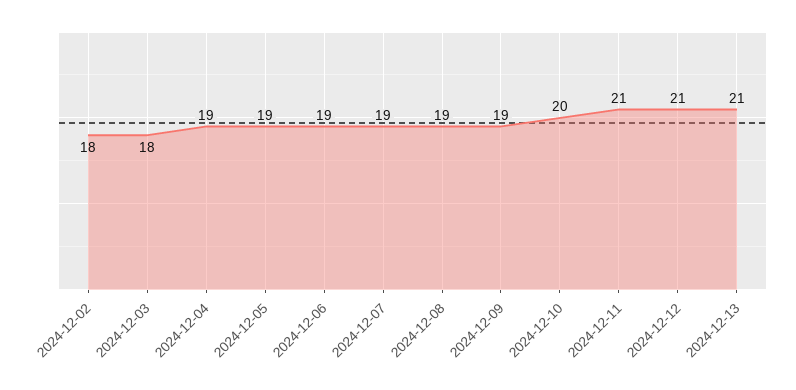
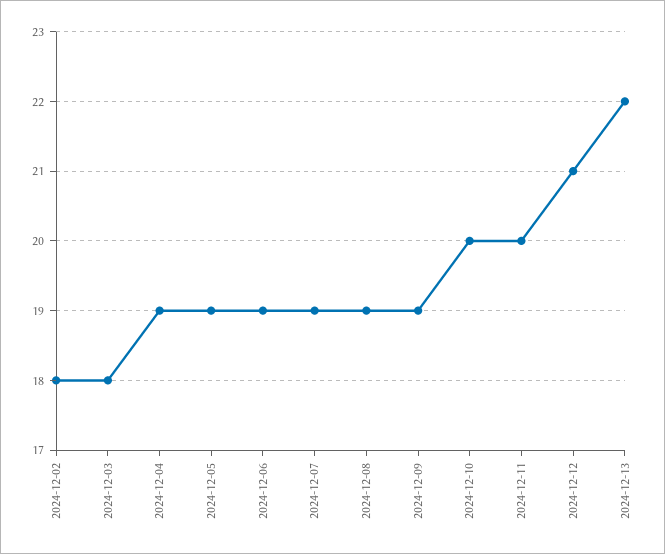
  {
    "2024-12-02": 18,
    "2024-12-03": 18,
    "2024-12-04": 19,
    "2024-12-05": 19,
    "2024-12-06": 19,
    "2024-12-07": 19,
    "2024-12-08": 19,
    "2024-12-09": 19,
    "2024-12-10": 20,
-   "2024-12-11": 21,
+   "2024-12-11": 20,
    "2024-12-12": 21,
-   "2024-12-13": 21
+   "2024-12-13": 22
  }

